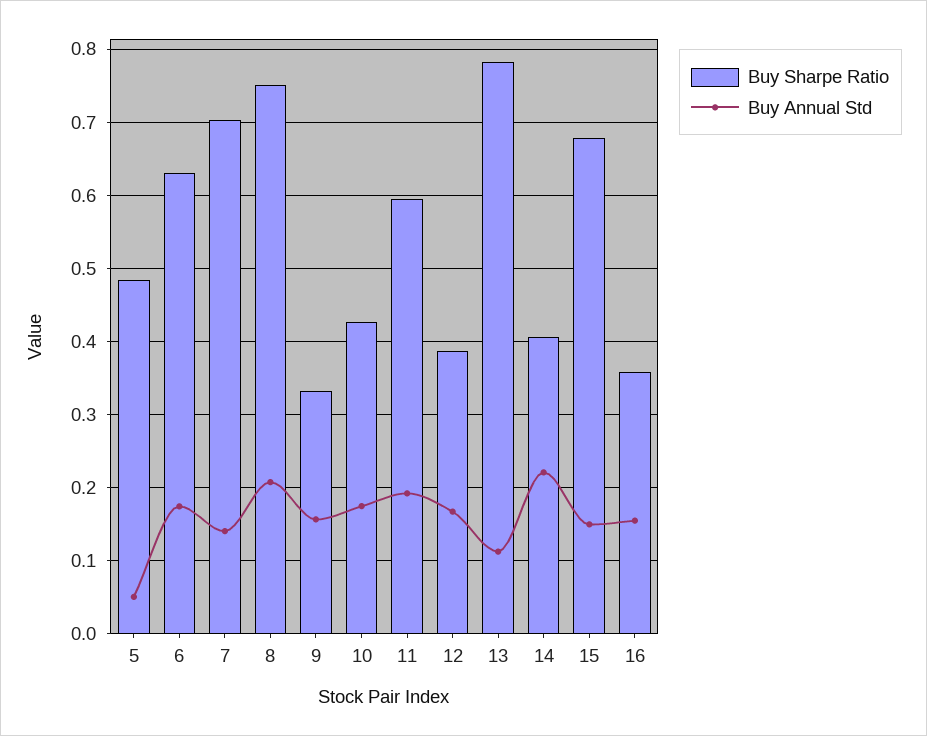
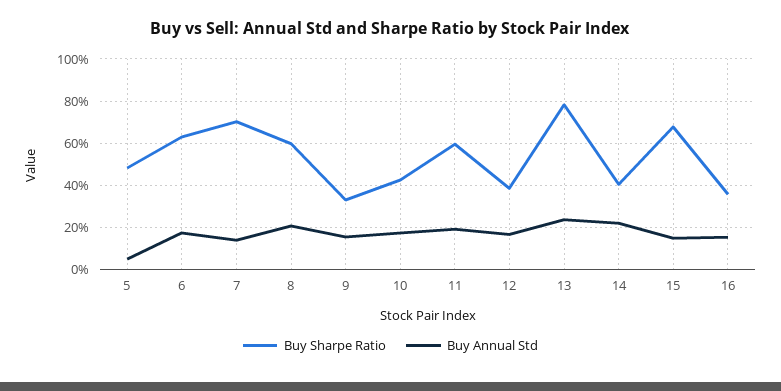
  {
    "Buy Sharpe Ratio": {
      "5": 0.48,
      "6": 0.63,
      "7": 0.7,
-     "8": 0.75,
+     "8": 0.6,
      "9": 0.33,
      "10": 0.43,
      "11": 0.6,
      "12": 0.39,
      "13": 0.78,
      "14": 0.41,
      "15": 0.68,
      "16": 0.36
    },
    "Buy Annual Std": {
      "5": 0.05,
      "6": 0.17,
      "7": 0.14,
      "8": 0.21,
      "9": 0.16,
      "10": 0.17,
      "11": 0.19,
      "12": 0.17,
-     "13": 0.11,
+     "13": 0.25,
      "14": 0.22,
      "15": 0.15,
      "16": 0.15
    }
  }

